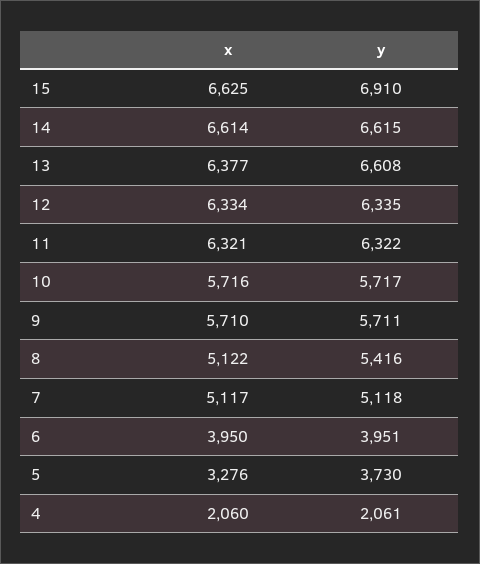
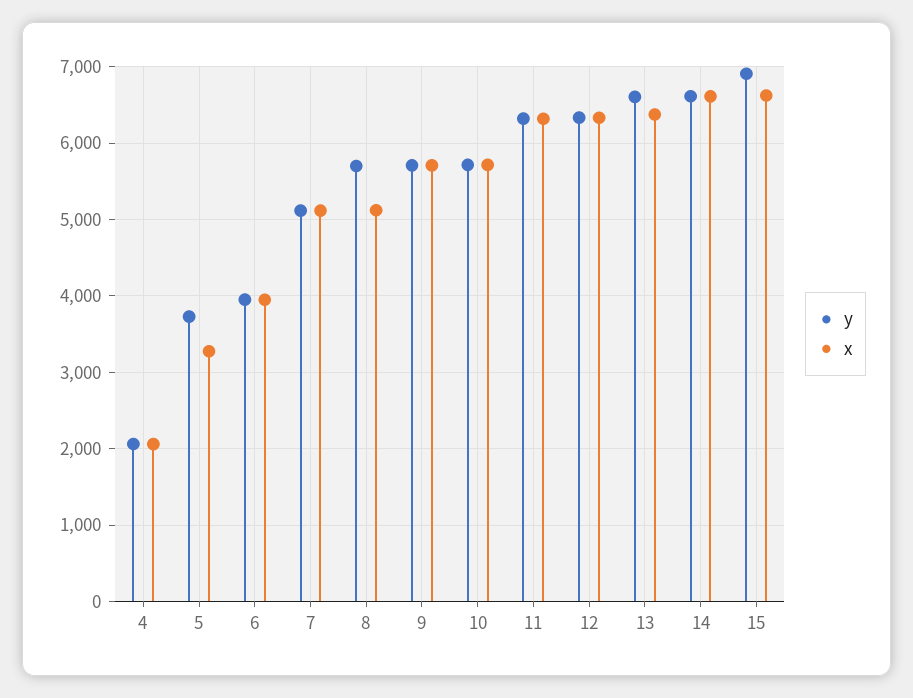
  {
    "x": {
      "15": 6625,
      "14": 6614,
      "13": 6377,
      "12": 6334,
      "11": 6321,
      "10": 5716,
      "9": 5710,
      "8": 5122,
      "7": 5117,
      "6": 3950,
      "5": 3276,
      "4": 2060
    },
    "y": {
      "15": 6910,
      "14": 6615,
      "13": 6608,
      "12": 6335,
      "11": 6322,
      "10": 5717,
      "9": 5711,
-     "8": 5416,
+     "8": 5700,
      "7": 5118,
      "6": 3951,
      "5": 3730,
      "4": 2061
    }
  }

